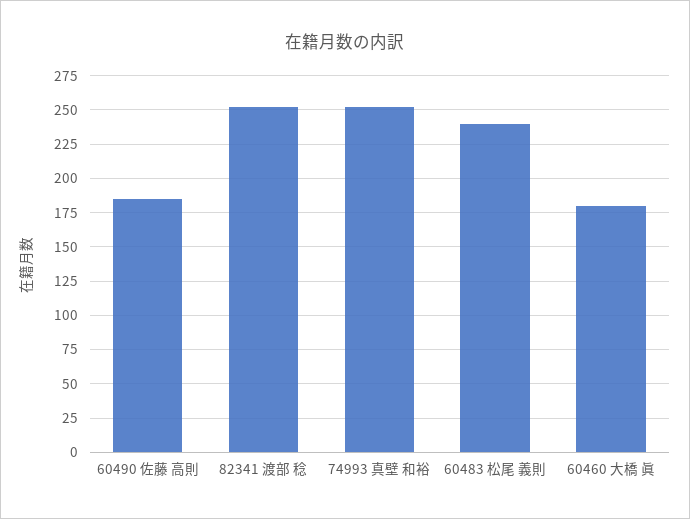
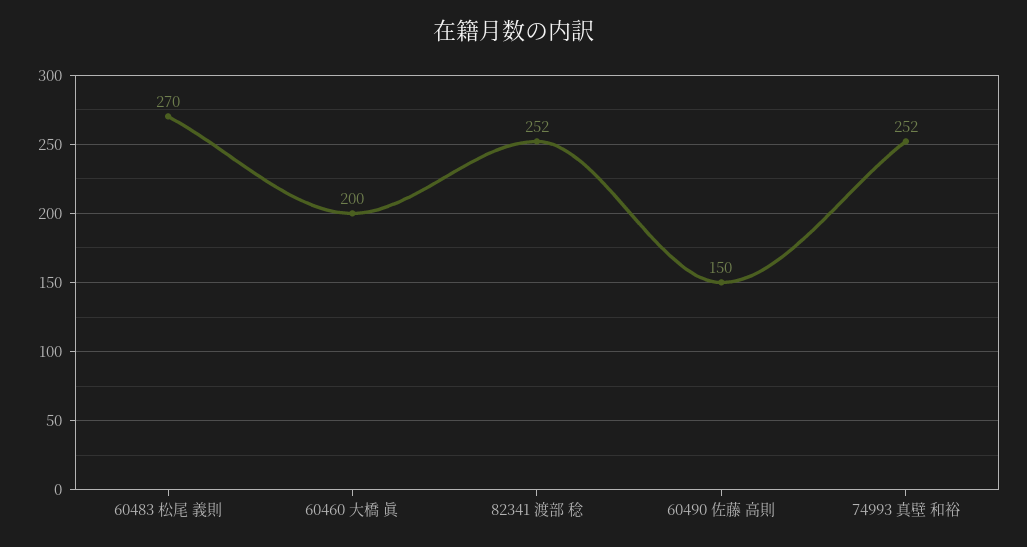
  {
-   "60490 佐藤 高則": 185,
+   "60490 佐藤 高則": 150,
    "82341 渡部 稔": 252,
    "74993 真壁 和裕": 252,
-   "60483 松尾 義則": 240,
+   "60483 松尾 義則": 270,
-   "60460 大橋 眞": 180
+   "60460 大橋 眞": 200
  }

